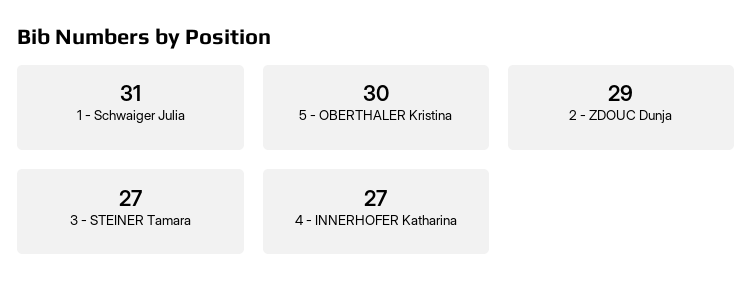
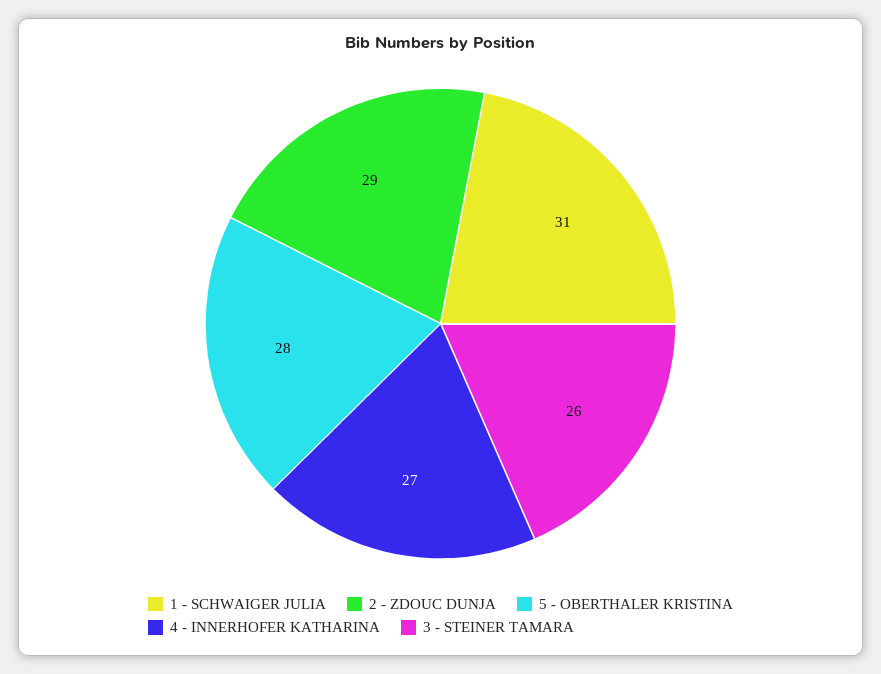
  {
    "1 - Schwaiger Julia": 31,
-   "5 - OBERTHALER Kristina": 30,
+   "5 - OBERTHALER Kristina": 28,
    "2 - ZDOUC Dunja": 29,
-   "3 - STEINER Tamara": 27,
+   "3 - STEINER Tamara": 26,
    "4 - INNERHOFER Katharina": 27
  }

